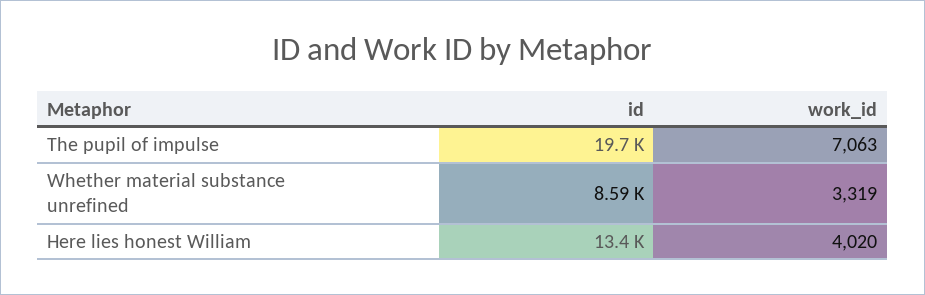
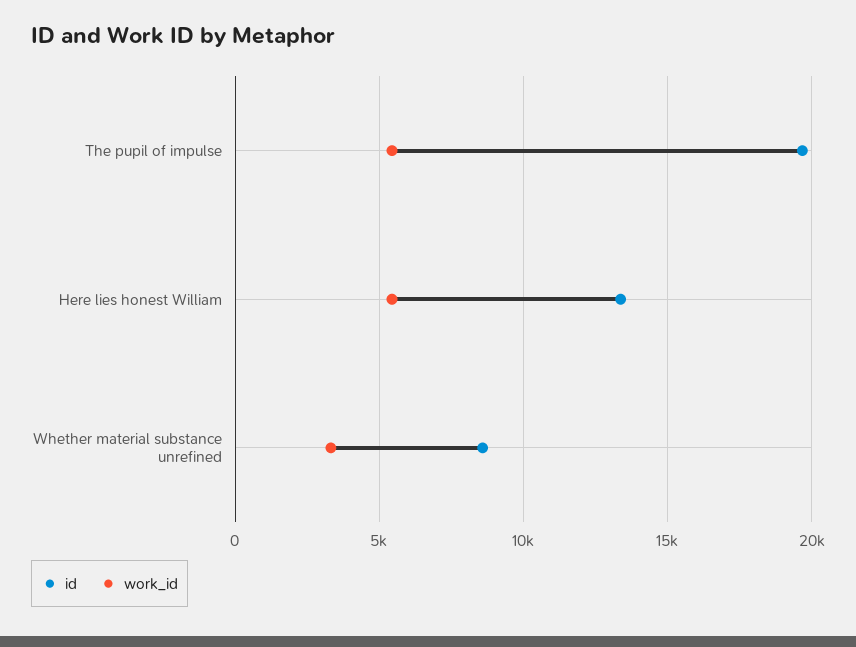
  {
    "id": {
      "The pupil of impulse": 19700,
      "Whether material substance unrefined": 8590,
      "Here lies honest William": 13400
    },
    "work_id": {
-     "The pupil of impulse": 7063,
+     "The pupil of impulse": 5500,
      "Whether material substance unrefined": 3319,
-     "Here lies honest William": 4020
+     "Here lies honest William": 5500
    }
  }

